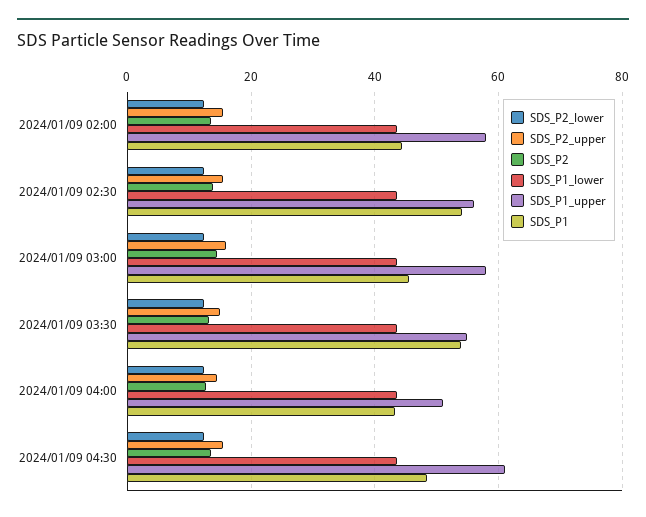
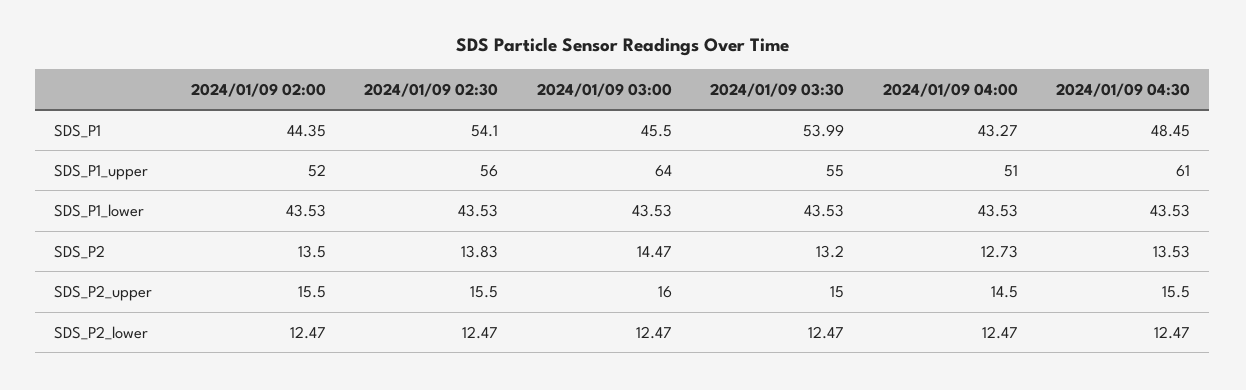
  {
    "SDS_P2_lower": {
      "2024/01/09 02:00": 12.47,
      "2024/01/09 02:30": 12.47,
      "2024/01/09 03:00": 12.47,
      "2024/01/09 03:30": 12.47,
      "2024/01/09 04:00": 12.47,
      "2024/01/09 04:30": 12.47
    },
    "SDS_P2_upper": {
      "2024/01/09 02:00": 15.5,
      "2024/01/09 02:30": 15.5,
      "2024/01/09 03:00": 16,
      "2024/01/09 03:30": 15,
      "2024/01/09 04:00": 14.5,
      "2024/01/09 04:30": 15.5
    },
    "SDS_P2": {
      "2024/01/09 02:00": 13.5,
      "2024/01/09 02:30": 13.83,
      "2024/01/09 03:00": 14.47,
      "2024/01/09 03:30": 13.2,
      "2024/01/09 04:00": 12.73,
      "2024/01/09 04:30": 13.53
    },
    "SDS_P1_lower": {
      "2024/01/09 02:00": 43.53,
      "2024/01/09 02:30": 43.53,
      "2024/01/09 03:00": 43.53,
      "2024/01/09 03:30": 43.53,
      "2024/01/09 04:00": 43.53,
      "2024/01/09 04:30": 43.53
    },
    "SDS_P1_upper": {
-     "2024/01/09 02:00": 58,
+     "2024/01/09 02:00": 52,
      "2024/01/09 02:30": 56,
-     "2024/01/09 03:00": 58,
+     "2024/01/09 03:00": 64,
      "2024/01/09 03:30": 55,
      "2024/01/09 04:00": 51,
      "2024/01/09 04:30": 61
    },
    "SDS_P1": {
      "2024/01/09 02:00": 44.35,
      "2024/01/09 02:30": 54.1,
      "2024/01/09 03:00": 45.5,
      "2024/01/09 03:30": 53.99,
      "2024/01/09 04:00": 43.27,
      "2024/01/09 04:30": 48.45
    }
  }

